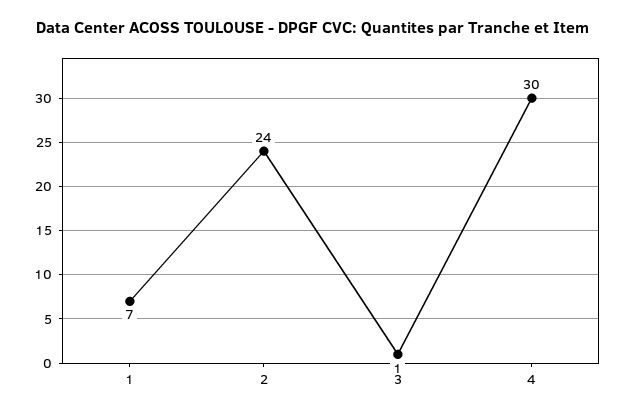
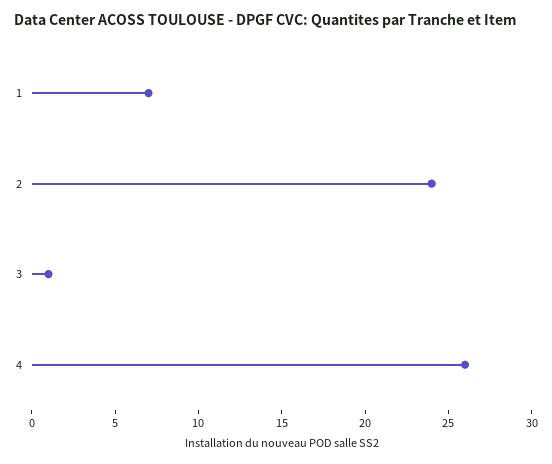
  {
    "1": 7,
    "2": 24,
    "3": 1,
-   "4": 30
+   "4": 26
  }

